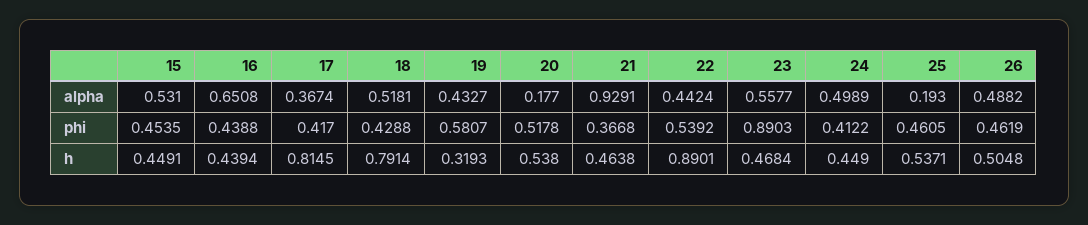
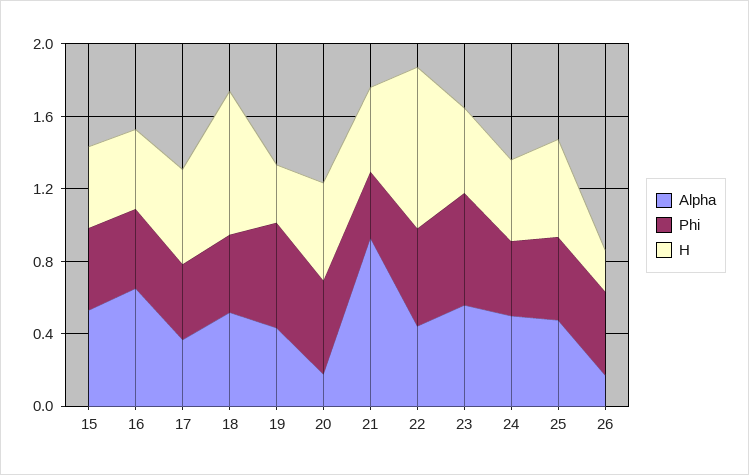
  {
    "alpha": {
      "15": 0.531,
      "16": 0.6508,
      "17": 0.3674,
      "18": 0.5181,
      "19": 0.4327,
      "20": 0.177,
      "21": 0.9291,
      "22": 0.4424,
      "23": 0.5577,
      "24": 0.4989,
-     "25": 0.193,
+     "25": 0.5,
-     "26": 0.4882
+     "26": 0.2
    },
    "phi": {
      "15": 0.4535,
      "16": 0.4388,
      "17": 0.417,
      "18": 0.4288,
      "19": 0.5807,
      "20": 0.5178,
      "21": 0.3668,
      "22": 0.5392,
-     "23": 0.8903,
+     "23": 0.6,
      "24": 0.4122,
      "25": 0.4605,
      "26": 0.4619
    },
    "h": {
      "15": 0.4491,
      "16": 0.4394,
-     "17": 0.8145,
+     "17": 0.5,
      "18": 0.7914,
      "19": 0.3193,
      "20": 0.538,
      "21": 0.4638,
      "22": 0.8901,
      "23": 0.4684,
      "24": 0.449,
      "25": 0.5371,
-     "26": 0.5048
+     "26": 0.2
    }
  }

